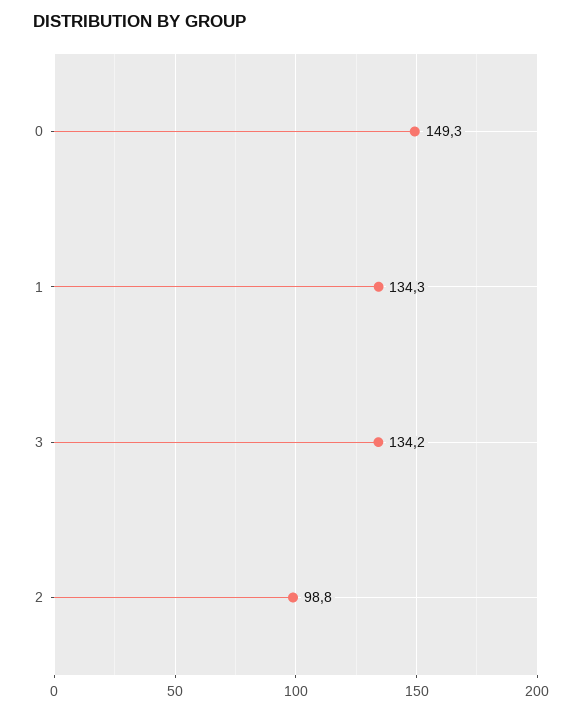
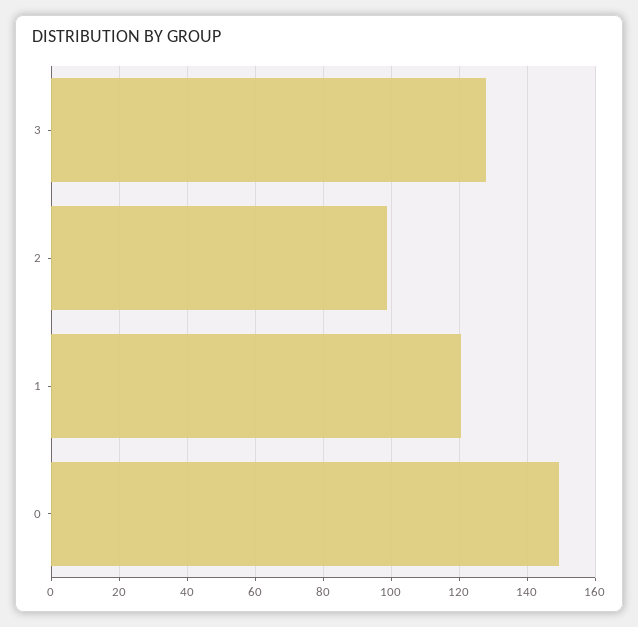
  {
    "0": 149.3,
-   "1": 134.3,
+   "1": 120,
-   "3": 134.2,
+   "3": 128,
    "2": 98.8
  }

